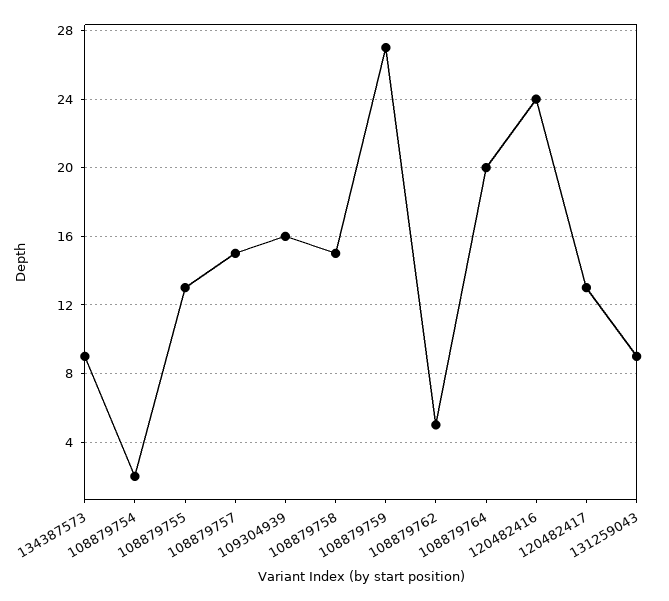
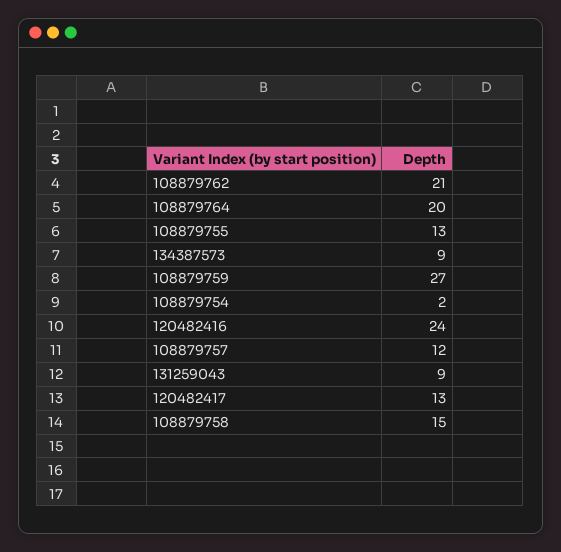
  {
    "134387573": 9,
    "108879754": 2,
    "108879755": 13,
-   "108879757": 15,
+   "108879757": 12,
-   "109304939": 16,
    "108879758": 15,
    "108879759": 27,
-   "108879762": 5,
+   "108879762": 21,
    "108879764": 20,
    "120482416": 24,
    "120482417": 13,
    "131259043": 9
  }

